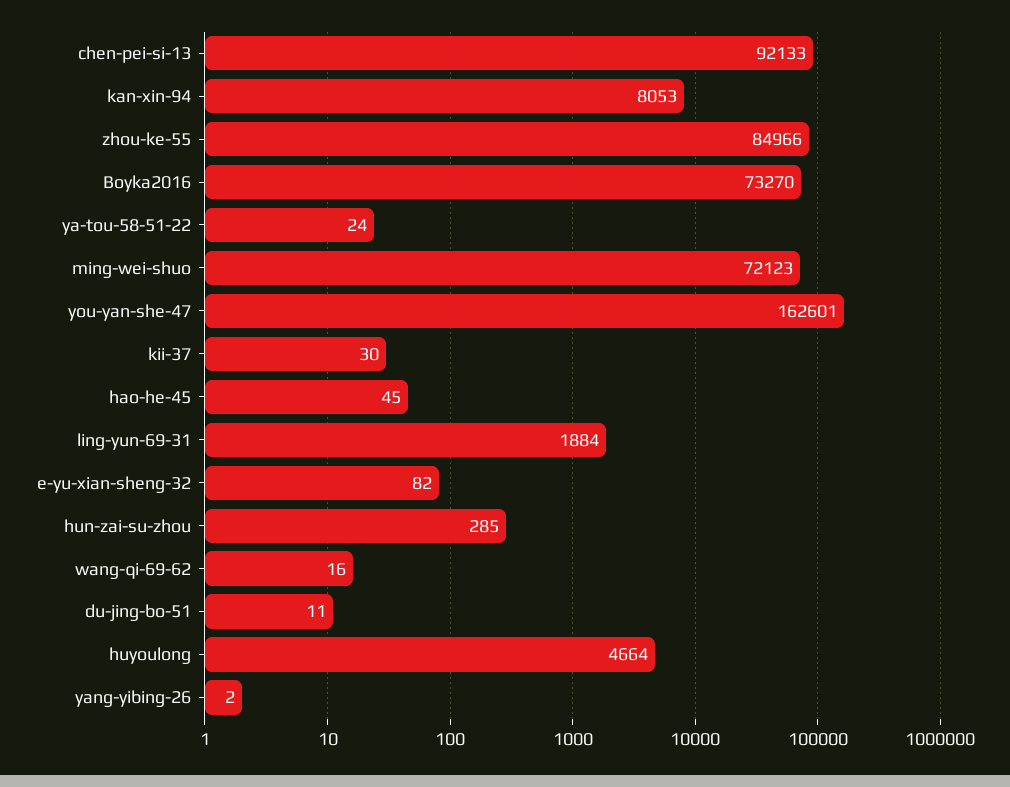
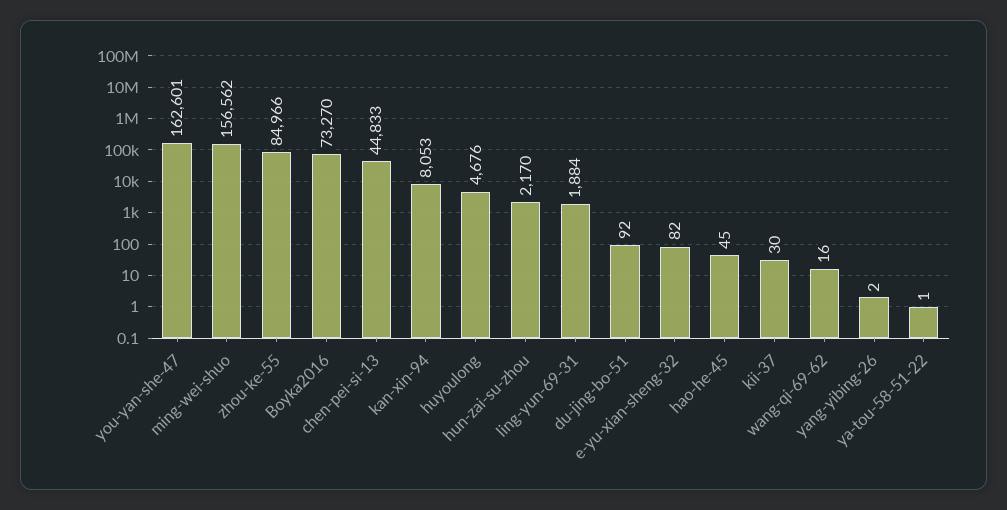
  {
-   "chen-pei-si-13": 92133,
+   "chen-pei-si-13": 44833,
    "kan-xin-94": 8053,
    "zhou-ke-55": 84966,
    "Boyka2016": 73270,
-   "ya-tou-58-51-22": 24,
+   "ya-tou-58-51-22": 1,
-   "ming-wei-shuo": 72123,
+   "ming-wei-shuo": 156562,
    "you-yan-she-47": 162601,
    "kii-37": 30,
    "hao-he-45": 45,
    "ling-yun-69-31": 1884,
    "e-yu-xian-sheng-32": 82,
-   "hun-zai-su-zhou": 285,
+   "hun-zai-su-zhou": 2170,
    "wang-qi-69-62": 16,
-   "du-jing-bo-51": 11,
+   "du-jing-bo-51": 92,
-   "huyoulong": 4664,
+   "huyoulong": 4676,
    "yang-yibing-26": 2
  }

